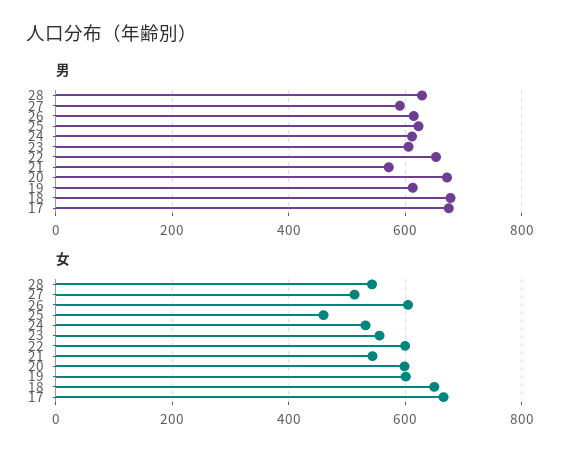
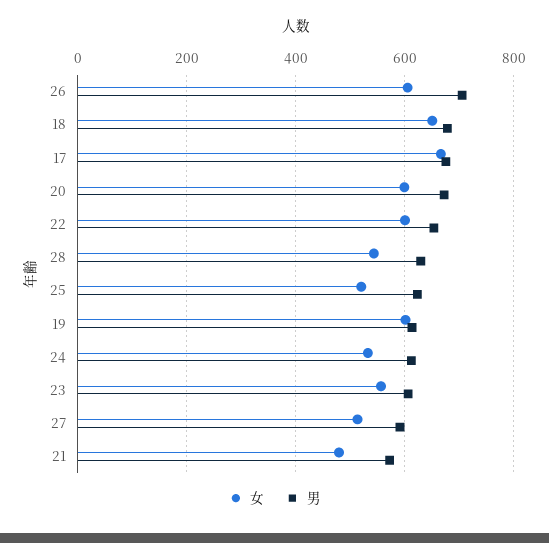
  {
    "男": {
      "28": 620,
      "27": 600,
-     "26": 620,
+     "26": 700,
      "25": 620,
      "24": 620,
      "23": 600,
      "22": 660,
      "21": 580,
      "20": 680,
      "19": 620,
      "18": 680,
      "17": 680
    },
    "女": {
      "28": 540,
      "27": 520,
      "26": 600,
-     "25": 460,
+     "25": 520,
      "24": 540,
      "23": 560,
      "22": 600,
-     "21": 540,
+     "21": 480,
      "20": 600,
      "19": 600,
      "18": 660,
      "17": 660
    }
  }

